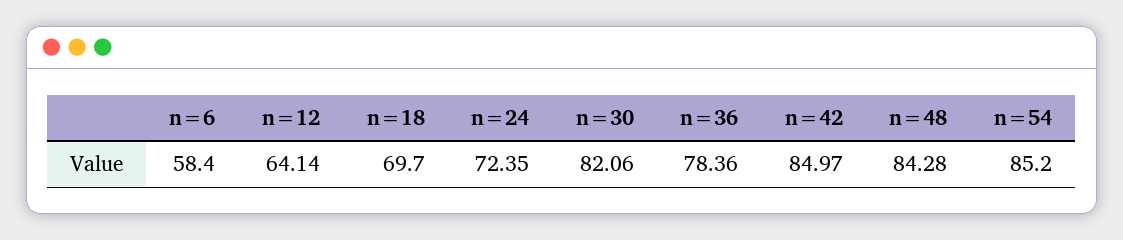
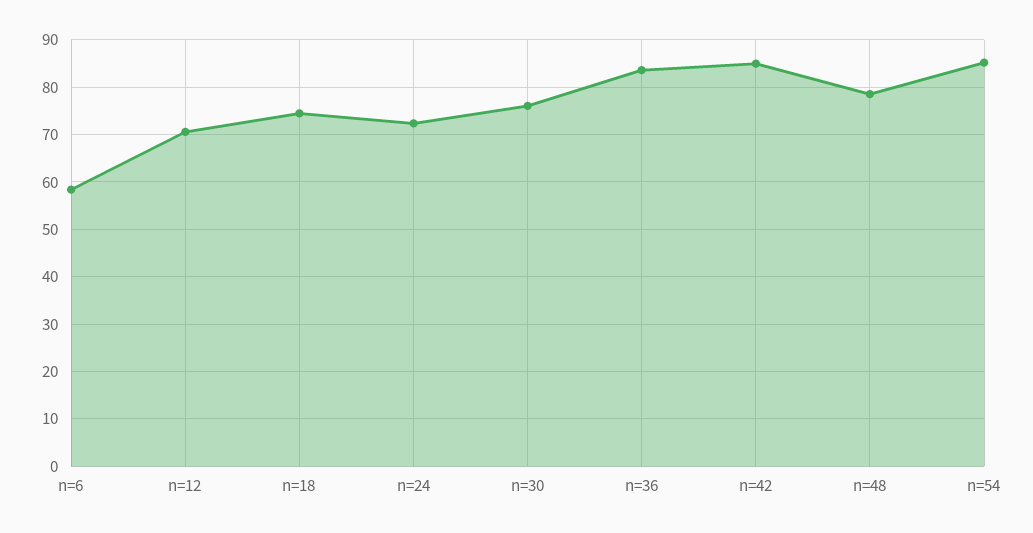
  {
    "n=6": 58.4,
-   "n=12": 64.14,
+   "n=12": 70,
-   "n=18": 69.7,
+   "n=18": 74,
    "n=24": 72.35,
-   "n=30": 82.06,
+   "n=30": 76,
-   "n=36": 78.36,
+   "n=36": 84,
    "n=42": 84.97,
-   "n=48": 84.28,
+   "n=48": 78,
    "n=54": 85.2
  }

